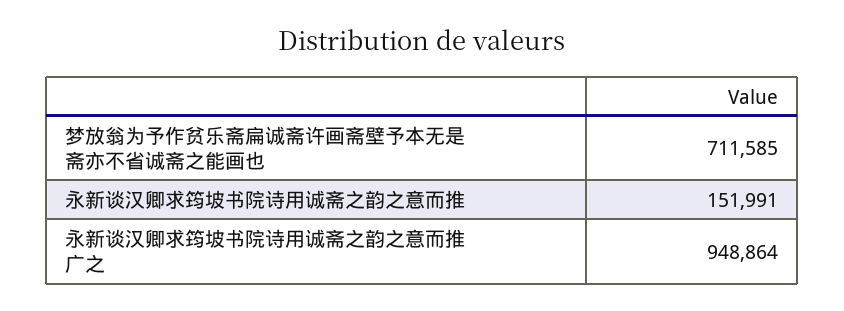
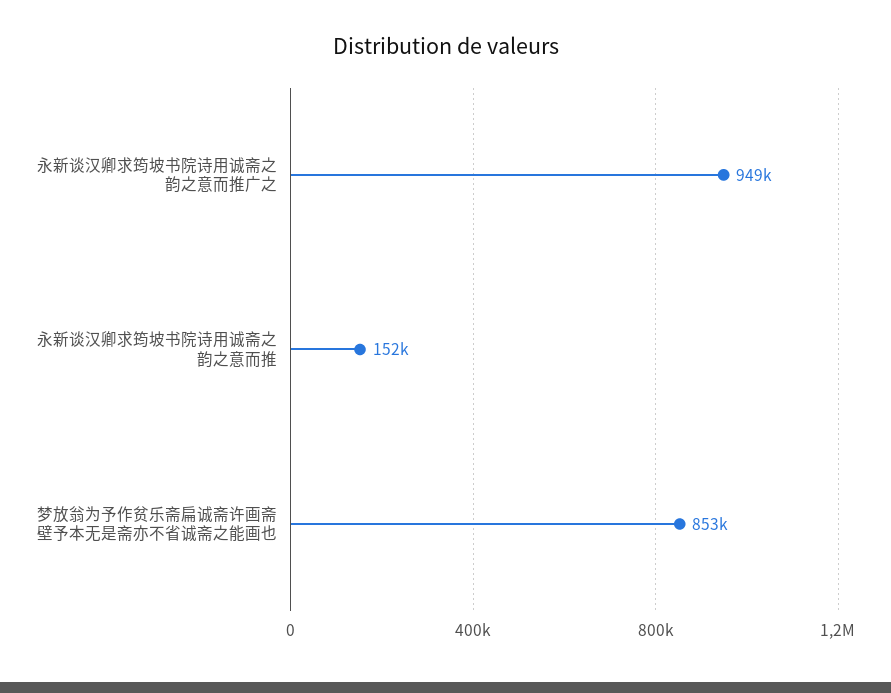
  {
-   "梦放翁为予作贫乐斋扁诚斋许画斋壁予本无是斋亦不省诚斋之能画也": 711585,
+   "梦放翁为予作贫乐斋扁诚斋许画斋壁予本无是斋亦不省诚斋之能画也": 853000,
    "永新谈汉卿求筠坡书院诗用诚斋之韵之意而推": 151991,
    "永新谈汉卿求筠坡书院诗用诚斋之韵之意而推广之": 948864
  }

